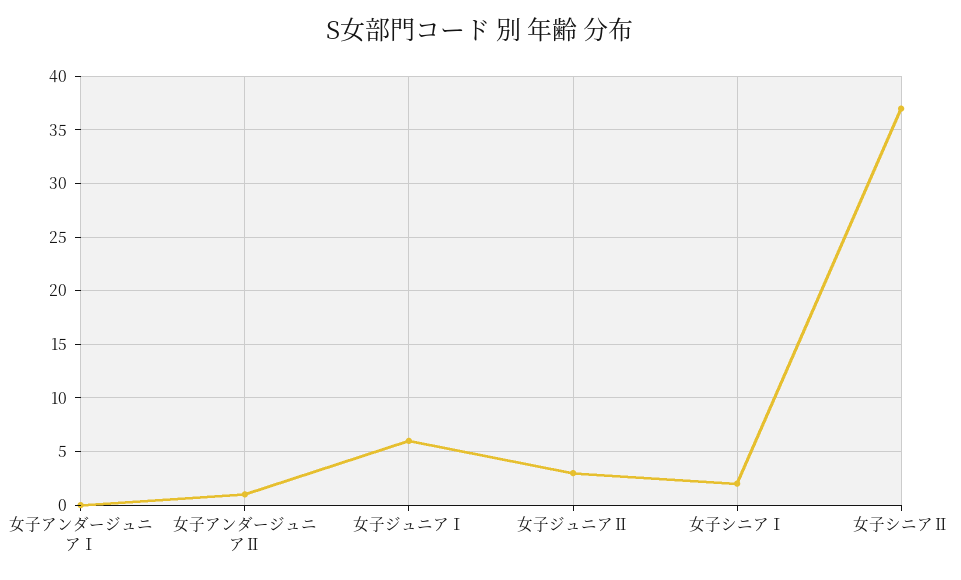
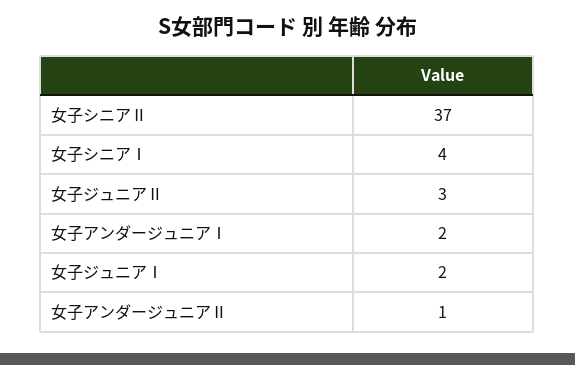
  {
-   "女子アンダージュニアⅠ": 0,
+   "女子アンダージュニアⅠ": 2,
    "女子アンダージュニアⅡ": 1,
-   "女子ジュニアⅠ": 6,
+   "女子ジュニアⅠ": 2,
    "女子ジュニアⅡ": 3,
-   "女子シニアⅠ": 2,
+   "女子シニアⅠ": 4,
    "女子シニアⅡ": 37
  }

